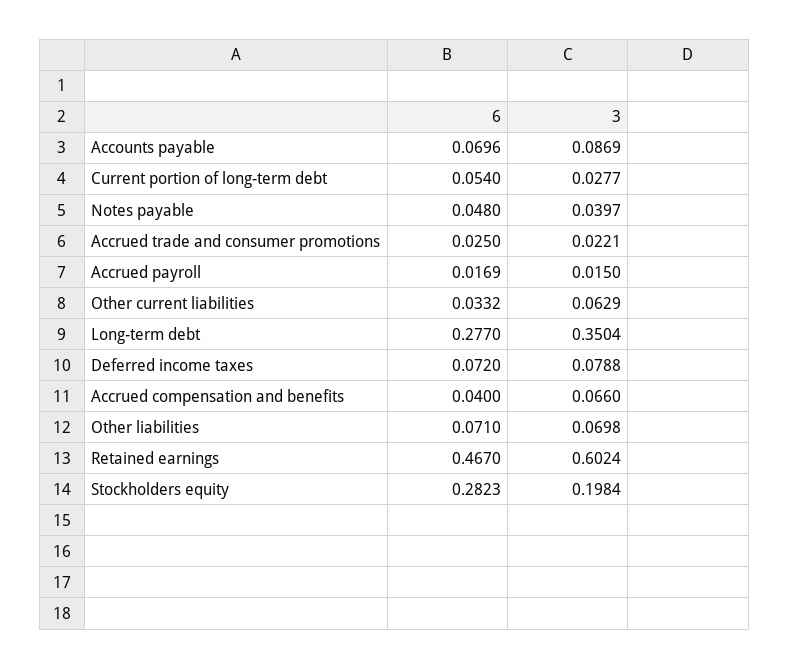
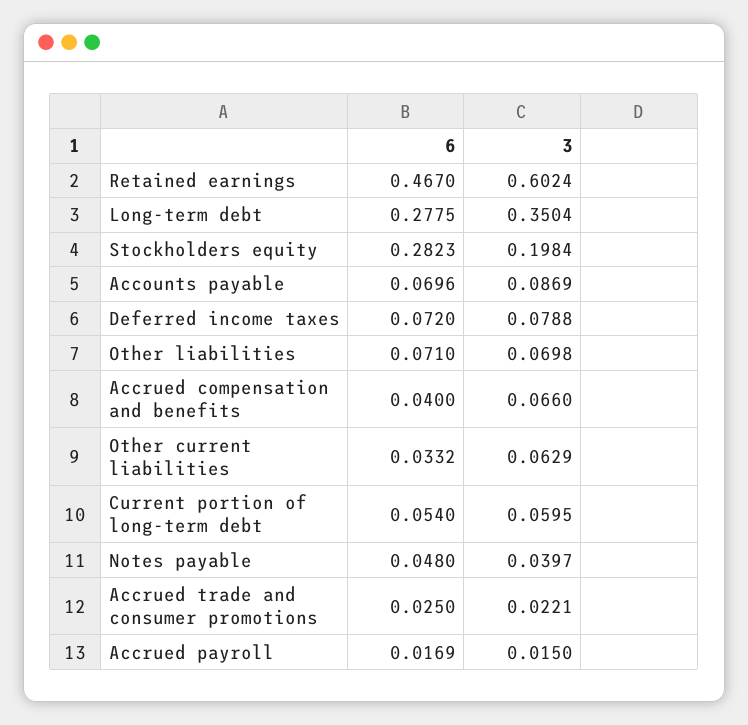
  {
    "6": {
      "Accounts payable": 0.0696,
      "Current portion of long-term debt": 0.054,
      "Notes payable": 0.048,
      "Accrued trade and consumer promotions": 0.025,
      "Accrued payroll": 0.0169,
      "Other current liabilities": 0.0332,
-     "Long-term debt": 0.277,
+     "Long-term debt": 0.2775,
      "Deferred income taxes": 0.072,
      "Accrued compensation and benefits": 0.04,
      "Other liabilities": 0.071,
      "Retained earnings": 0.467,
      "Stockholders equity": 0.2823
    },
    "3": {
      "Accounts payable": 0.0869,
-     "Current portion of long-term debt": 0.0277,
+     "Current portion of long-term debt": 0.0595,
      "Notes payable": 0.0397,
      "Accrued trade and consumer promotions": 0.0221,
      "Accrued payroll": 0.015,
      "Other current liabilities": 0.0629,
      "Long-term debt": 0.3504,
      "Deferred income taxes": 0.0788,
      "Accrued compensation and benefits": 0.066,
      "Other liabilities": 0.0698,
      "Retained earnings": 0.6024,
      "Stockholders equity": 0.1984
    }
  }

